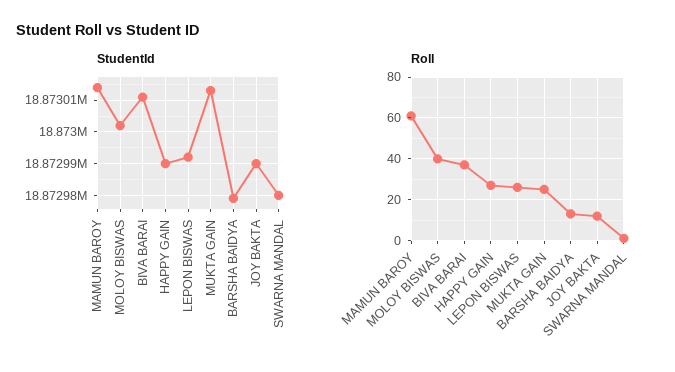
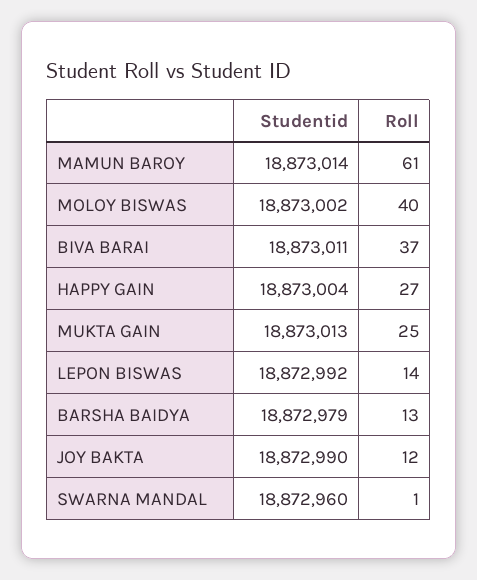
  {
    "StudentId": {
      "MAMUN BAROY": 18873014,
      "MOLOY BISWAS": 18873002,
      "BIVA BARAI": 18873011,
-     "HAPPY GAIN": 18872990,
+     "HAPPY GAIN": 18873004,
      "LEPON BISWAS": 18872992,
      "MUKTA GAIN": 18873013,
      "BARSHA BAIDYA": 18872979,
      "JOY BAKTA": 18872990,
-     "SWARNA MANDAL": 18872980
+     "SWARNA MANDAL": 18872960
    },
    "Roll": {
      "MAMUN BAROY": 61,
      "MOLOY BISWAS": 40,
      "BIVA BARAI": 37,
      "HAPPY GAIN": 27,
-     "LEPON BISWAS": 25,
+     "LEPON BISWAS": 14,
      "MUKTA GAIN": 25,
      "BARSHA BAIDYA": 13,
      "JOY BAKTA": 12,
      "SWARNA MANDAL": 1
    }
  }

